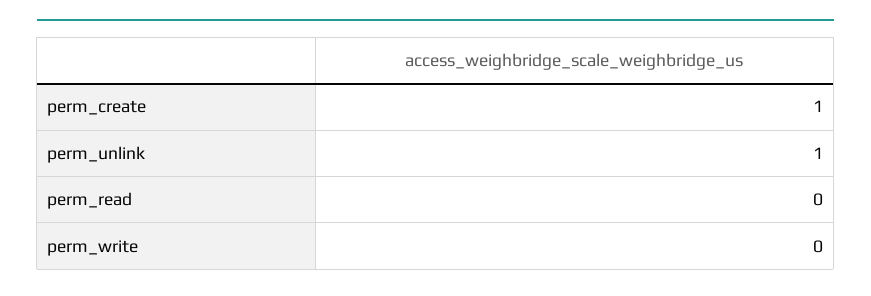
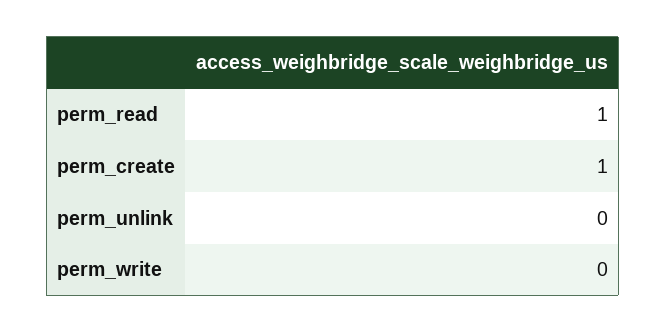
  {
    "perm_create": 1,
-   "perm_unlink": 1,
+   "perm_unlink": 0,
-   "perm_read": 0,
+   "perm_read": 1,
    "perm_write": 0
  }

